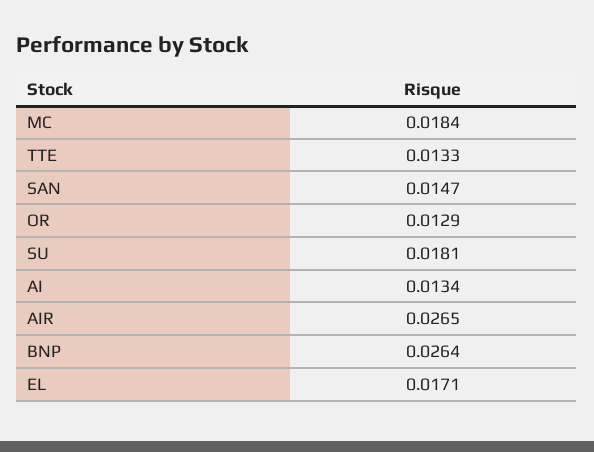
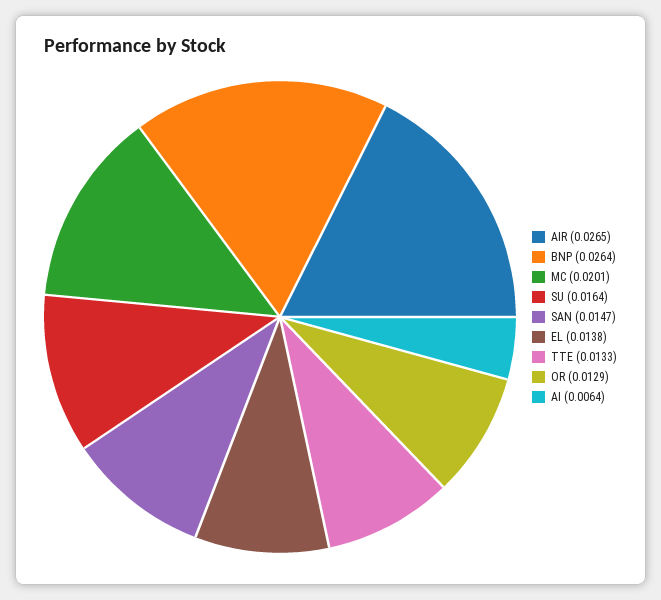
  {
-   "MC": 0.0184,
+   "MC": 0.0201,
    "TTE": 0.0133,
    "SAN": 0.0147,
    "OR": 0.0129,
-   "SU": 0.0181,
+   "SU": 0.0164,
-   "AI": 0.0134,
+   "AI": 0.0064,
    "AIR": 0.0265,
    "BNP": 0.0264,
-   "EL": 0.0171
+   "EL": 0.0138
  }

